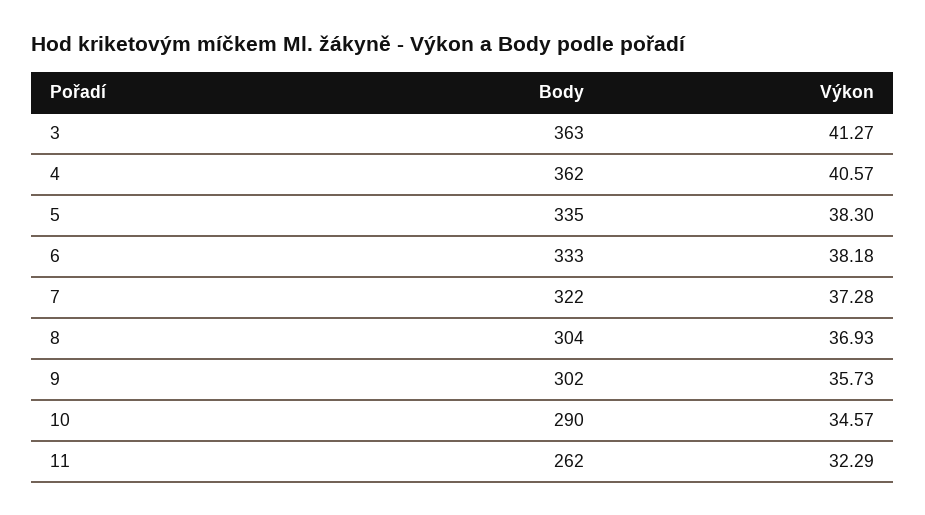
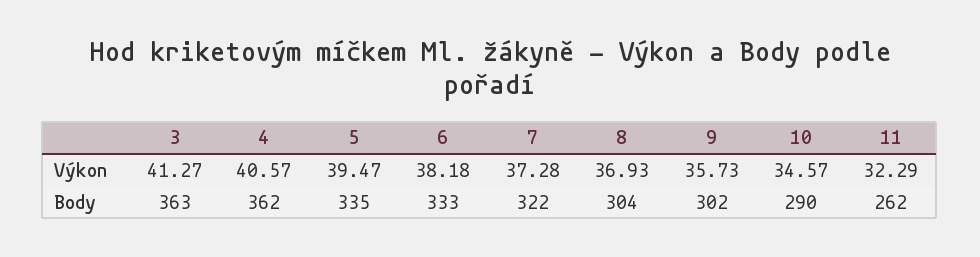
  {
    "Body": {
      "3": 363,
      "4": 362,
      "5": 335,
      "6": 333,
      "7": 322,
      "8": 304,
      "9": 302,
      "10": 290,
      "11": 262
    },
    "Výkon": {
      "3": 41.27,
      "4": 40.57,
-     "5": 38.3,
+     "5": 39.47,
      "6": 38.18,
      "7": 37.28,
      "8": 36.93,
      "9": 35.73,
      "10": 34.57,
      "11": 32.29
    }
  }

